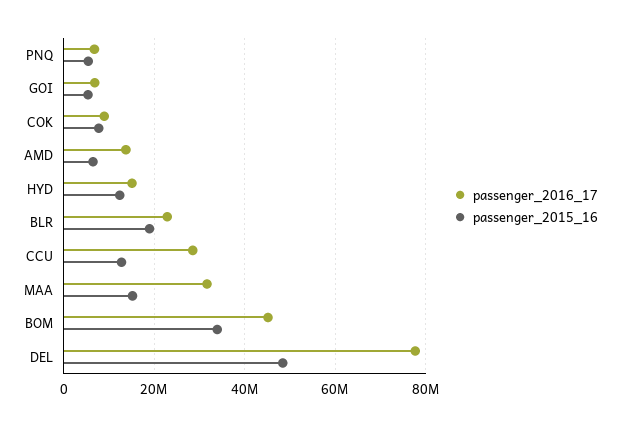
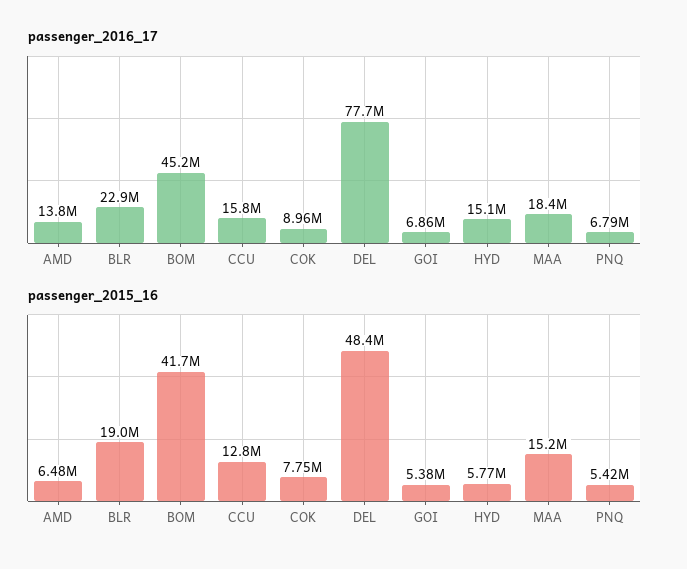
  {
    "passenger_2016_17": {
      "PNQ": 6790000,
      "GOI": 6860000,
      "COK": 8960000,
      "AMD": 13800000,
      "HYD": 15100000,
      "BLR": 22900000,
-     "CCU": 28000000,
+     "CCU": 15800000,
-     "MAA": 32000000,
+     "MAA": 18400000,
      "BOM": 45200000,
      "DEL": 77700000
    },
    "passenger_2015_16": {
      "PNQ": 5420000,
      "GOI": 5380000,
      "COK": 7750000,
      "AMD": 6480000,
-     "HYD": 12000000,
+     "HYD": 5770000,
      "BLR": 19000000,
      "CCU": 12800000,
      "MAA": 15200000,
-     "BOM": 34000000,
+     "BOM": 41700000,
      "DEL": 48400000
    }
  }

